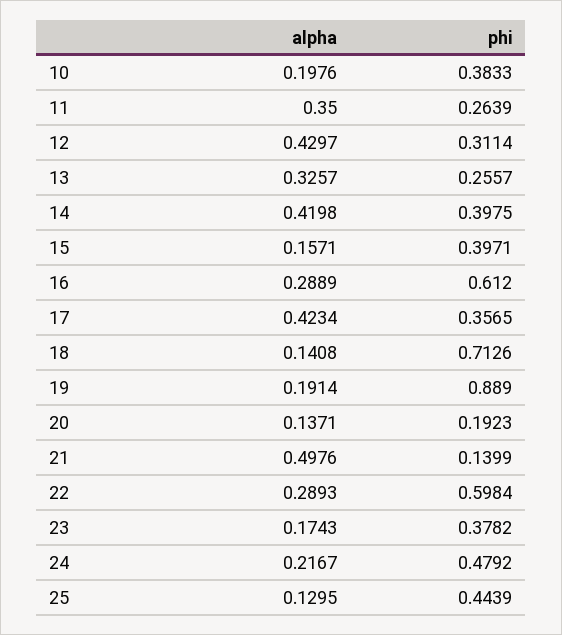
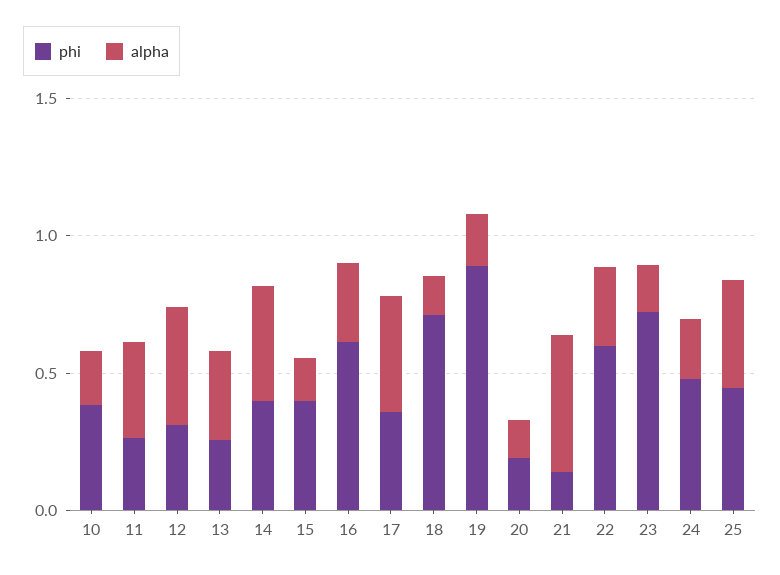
  {
    "alpha": {
      "10": 0.1976,
      "11": 0.35,
      "12": 0.4297,
      "13": 0.3257,
      "14": 0.4198,
      "15": 0.1571,
      "16": 0.2889,
      "17": 0.4234,
      "18": 0.1408,
      "19": 0.1914,
      "20": 0.1371,
      "21": 0.4976,
      "22": 0.2893,
      "23": 0.1743,
      "24": 0.2167,
-     "25": 0.1295
+     "25": 0.4
    },
    "phi": {
      "10": 0.3833,
      "11": 0.2639,
      "12": 0.3114,
      "13": 0.2557,
      "14": 0.3975,
      "15": 0.3971,
      "16": 0.612,
      "17": 0.3565,
      "18": 0.7126,
      "19": 0.889,
      "20": 0.1923,
      "21": 0.1399,
      "22": 0.5984,
-     "23": 0.3782,
+     "23": 0.7,
      "24": 0.4792,
      "25": 0.4439
    }
  }

